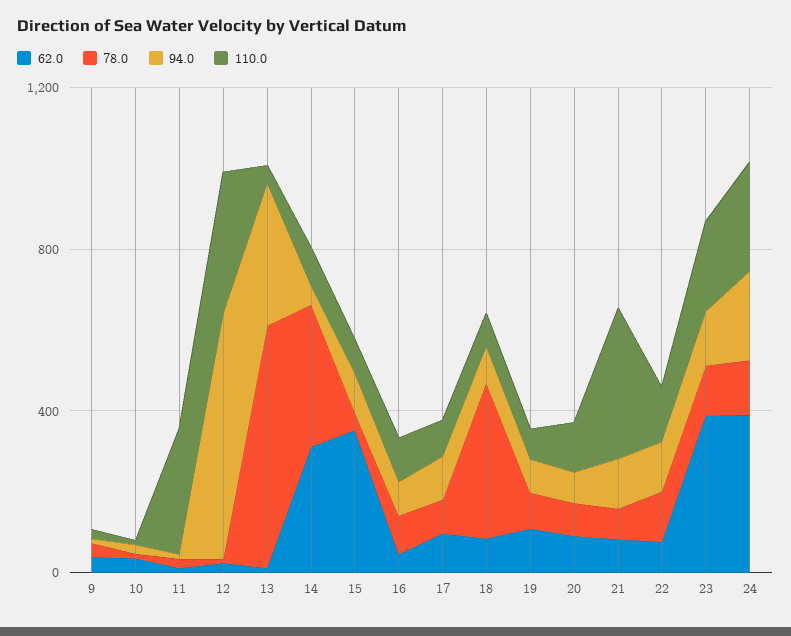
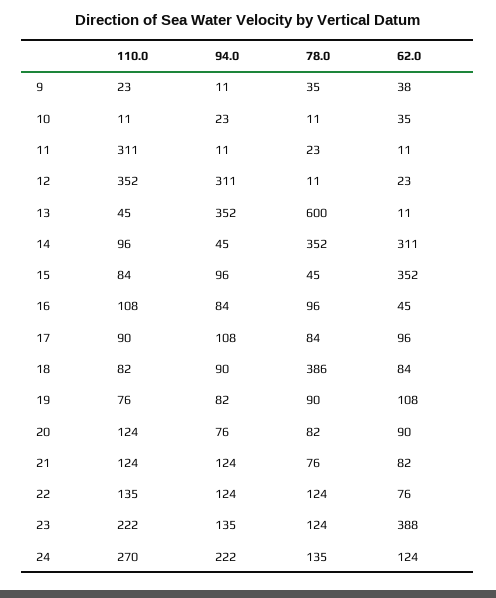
  {
    "62.0": {
      "9": 38,
      "10": 35,
      "11": 11,
      "12": 23,
      "13": 11,
      "14": 311,
      "15": 352,
      "16": 45,
      "17": 96,
      "18": 84,
      "19": 108,
      "20": 90,
      "21": 82,
      "22": 76,
      "23": 388,
-     "24": 400
+     "24": 124
    },
    "78.0": {
      "9": 35,
      "10": 11,
      "11": 23,
      "12": 11,
      "13": 600,
      "14": 352,
      "15": 45,
      "16": 96,
      "17": 84,
      "18": 386,
      "19": 90,
      "20": 82,
      "21": 76,
      "22": 124,
      "23": 124,
      "24": 135
    },
    "94.0": {
      "9": 11,
      "10": 23,
      "11": 11,
-     "12": 600,
+     "12": 311,
      "13": 352,
      "14": 45,
      "15": 96,
      "16": 84,
      "17": 108,
      "18": 90,
      "19": 82,
      "20": 76,
      "21": 124,
      "22": 124,
      "23": 135,
      "24": 222
    },
    "110.0": {
      "9": 23,
      "10": 11,
      "11": 311,
      "12": 352,
      "13": 45,
      "14": 96,
      "15": 84,
      "16": 108,
      "17": 90,
      "18": 82,
      "19": 76,
      "20": 124,
-     "21": 400,
+     "21": 124,
      "22": 135,
      "23": 222,
      "24": 270
    }
  }

